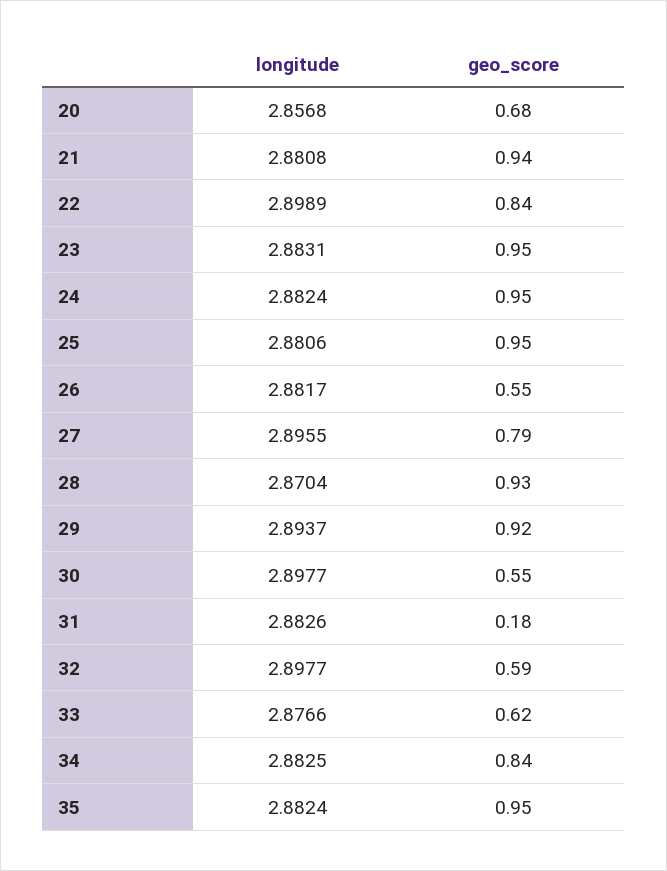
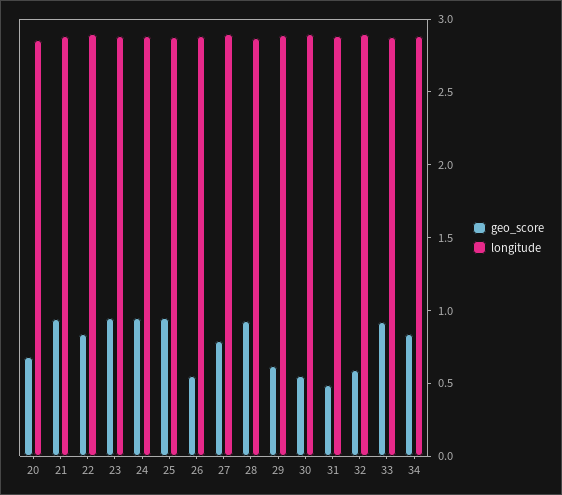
  {
    "longitude": {
      "20": 2.8568,
      "21": 2.8808,
      "22": 2.8989,
      "23": 2.8831,
      "24": 2.8824,
      "25": 2.8806,
      "26": 2.8817,
      "27": 2.8955,
      "28": 2.8704,
      "29": 2.8937,
      "30": 2.8977,
      "31": 2.8826,
      "32": 2.8977,
      "33": 2.8766,
-     "34": 2.8825,
+     "34": 2.8825
-     "35": 2.8824
    },
    "geo_score": {
      "20": 0.68,
      "21": 0.94,
      "22": 0.84,
      "23": 0.95,
      "24": 0.95,
      "25": 0.95,
      "26": 0.55,
      "27": 0.79,
      "28": 0.93,
-     "29": 0.92,
+     "29": 0.6,
      "30": 0.55,
-     "31": 0.18,
+     "31": 0.5,
      "32": 0.59,
-     "33": 0.62,
+     "33": 0.9,
-     "34": 0.84,
+     "34": 0.84
-     "35": 0.95
    }
  }

